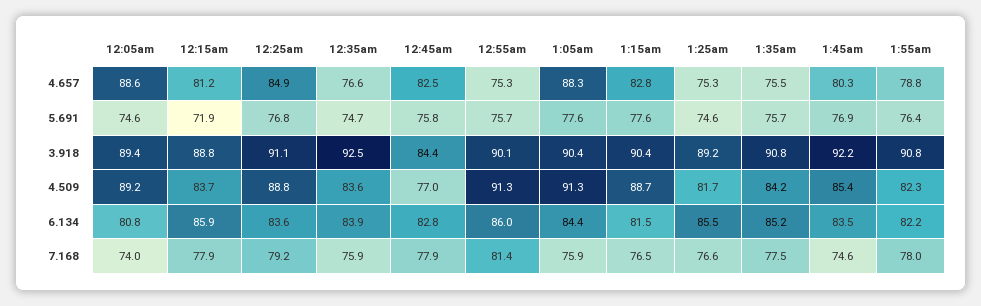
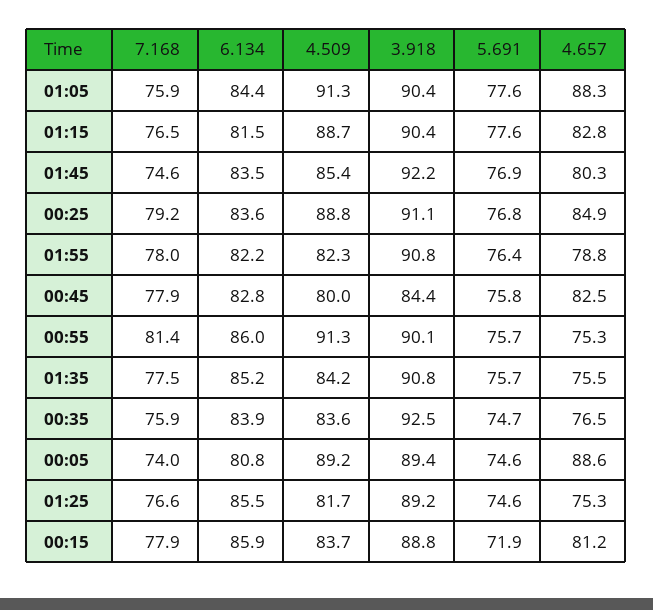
  {
    "12:05am": {
      "4.657": 88.6,
      "5.691": 74.6,
      "3.918": 89.4,
      "4.509": 89.2,
      "6.134": 80.8,
      "7.168": 74
    },
    "12:15am": {
      "4.657": 81.2,
      "5.691": 71.9,
      "3.918": 88.8,
      "4.509": 83.7,
      "6.134": 85.9,
      "7.168": 77.9
    },
    "12:25am": {
      "4.657": 84.9,
      "5.691": 76.8,
      "3.918": 91.1,
      "4.509": 88.8,
      "6.134": 83.6,
      "7.168": 79.2
    },
    "12:35am": {
-     "4.657": 76.6,
+     "4.657": 76.5,
      "5.691": 74.7,
      "3.918": 92.5,
      "4.509": 83.6,
      "6.134": 83.9,
      "7.168": 75.9
    },
    "12:45am": {
      "4.657": 82.5,
      "5.691": 75.8,
      "3.918": 84.4,
-     "4.509": 77,
+     "4.509": 80,
      "6.134": 82.8,
      "7.168": 77.9
    },
    "12:55am": {
      "4.657": 75.3,
      "5.691": 75.7,
      "3.918": 90.1,
      "4.509": 91.3,
      "6.134": 86,
      "7.168": 81.4
    },
    "1:05am": {
      "4.657": 88.3,
      "5.691": 77.6,
      "3.918": 90.4,
      "4.509": 91.3,
      "6.134": 84.4,
      "7.168": 75.9
    },
    "1:15am": {
      "4.657": 82.8,
      "5.691": 77.6,
      "3.918": 90.4,
      "4.509": 88.7,
      "6.134": 81.5,
      "7.168": 76.5
    },
    "1:25am": {
      "4.657": 75.3,
      "5.691": 74.6,
      "3.918": 89.2,
      "4.509": 81.7,
      "6.134": 85.5,
      "7.168": 76.6
    },
    "1:35am": {
      "4.657": 75.5,
      "5.691": 75.7,
      "3.918": 90.8,
      "4.509": 84.2,
      "6.134": 85.2,
      "7.168": 77.5
    },
    "1:45am": {
      "4.657": 80.3,
      "5.691": 76.9,
      "3.918": 92.2,
      "4.509": 85.4,
      "6.134": 83.5,
      "7.168": 74.6
    },
    "1:55am": {
      "4.657": 78.8,
      "5.691": 76.4,
      "3.918": 90.8,
      "4.509": 82.3,
      "6.134": 82.2,
      "7.168": 78
    }
  }

